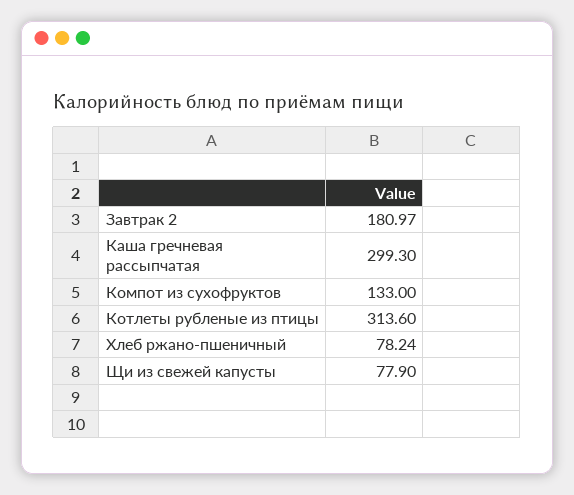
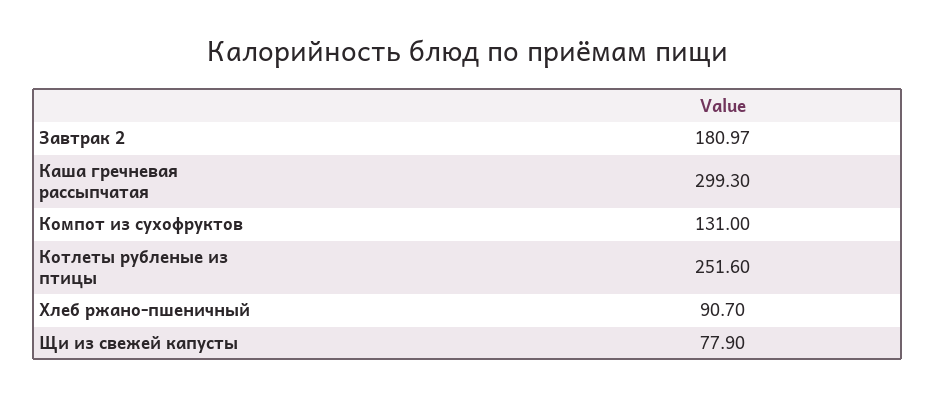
  {
    "Завтрак 2": 180.97,
    "Каша гречневая рассыпчатая": 299.3,
-   "Компот из сухофруктов": 133,
+   "Компот из сухофруктов": 131,
-   "Котлеты рубленые из птицы": 313.6,
+   "Котлеты рубленые из птицы": 251.6,
-   "Хлеб ржано-пшеничный": 78.24,
+   "Хлеб ржано-пшеничный": 90.7,
    "Щи из свежей капусты": 77.9
  }

